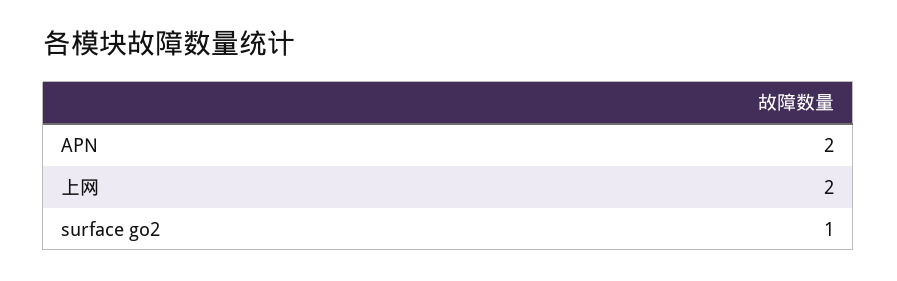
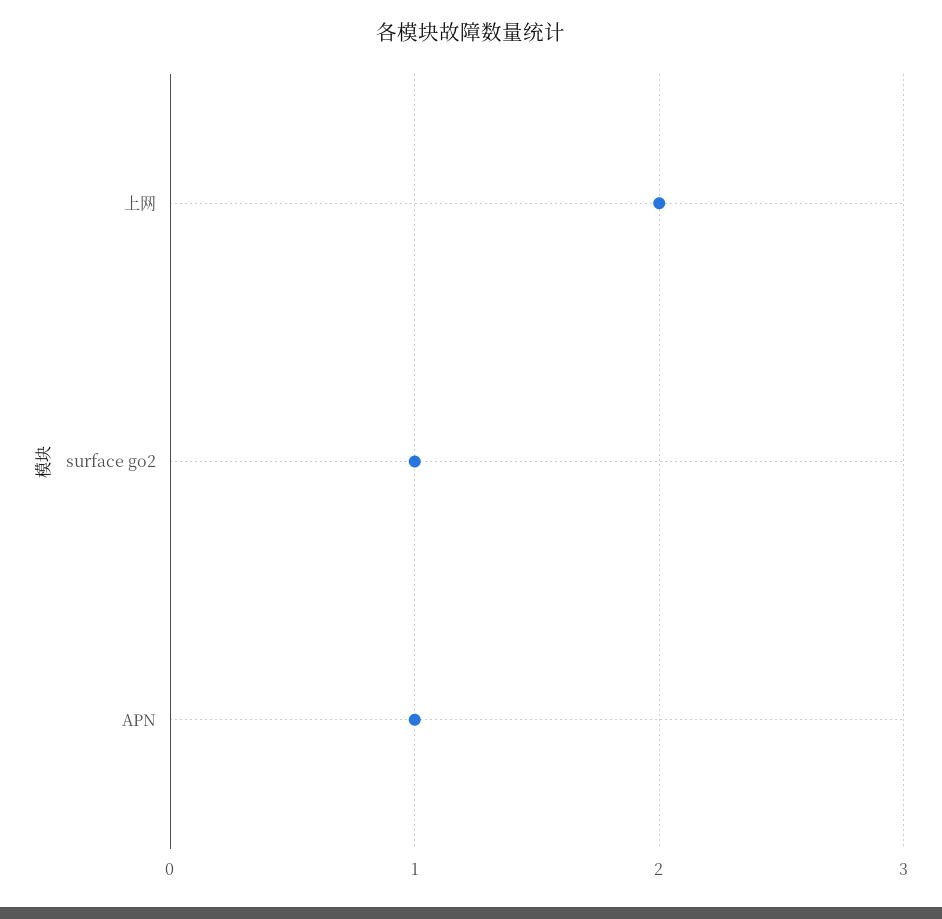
  {
-   "APN": 2,
+   "APN": 1,
    "上网": 2,
    "surface go2": 1
  }

